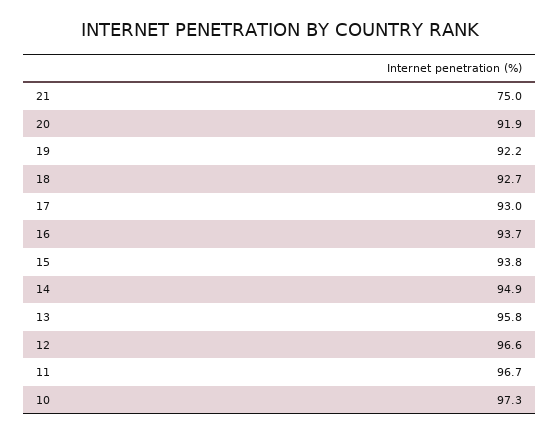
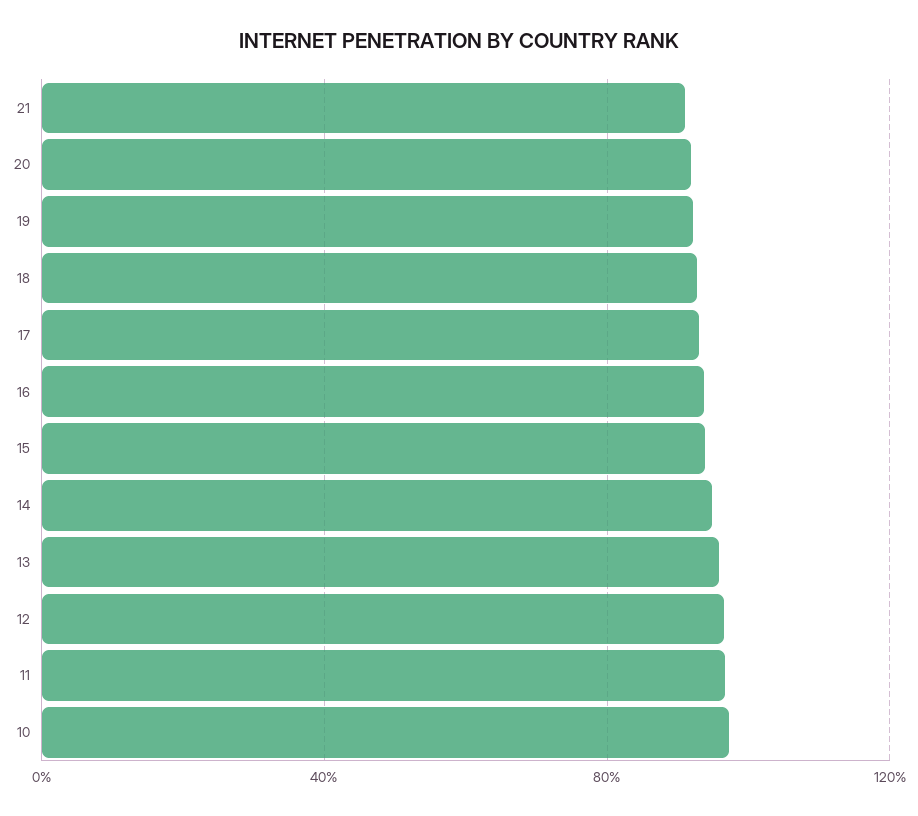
  {
-   "21": 75,
+   "21": 90,
    "20": 91.9,
    "19": 92.2,
    "18": 92.7,
    "17": 93,
    "16": 93.7,
    "15": 93.8,
    "14": 94.9,
    "13": 95.8,
    "12": 96.6,
    "11": 96.7,
    "10": 97.3
  }

